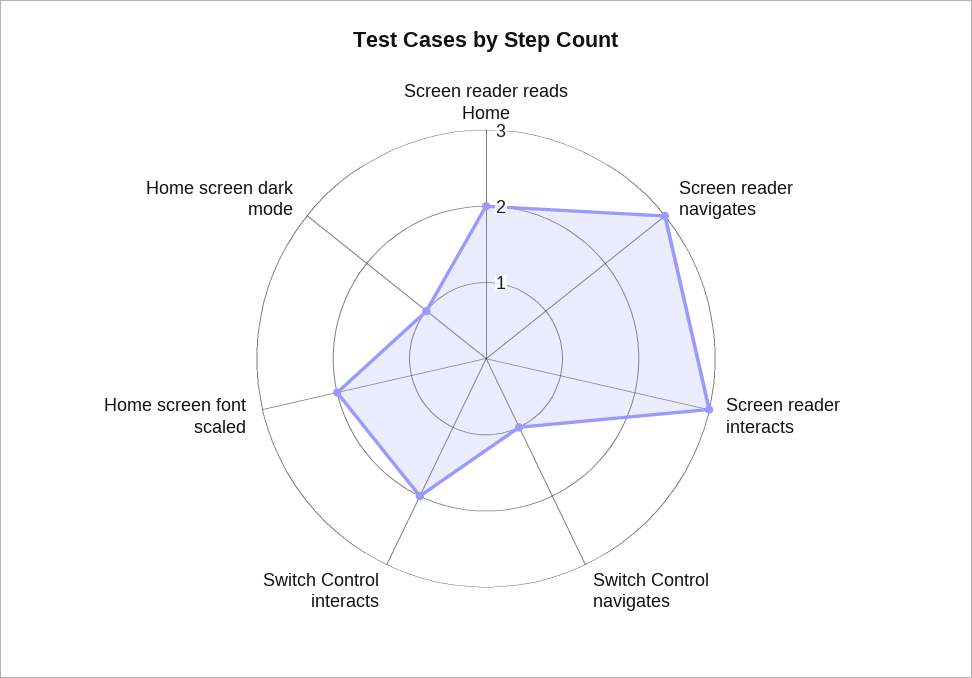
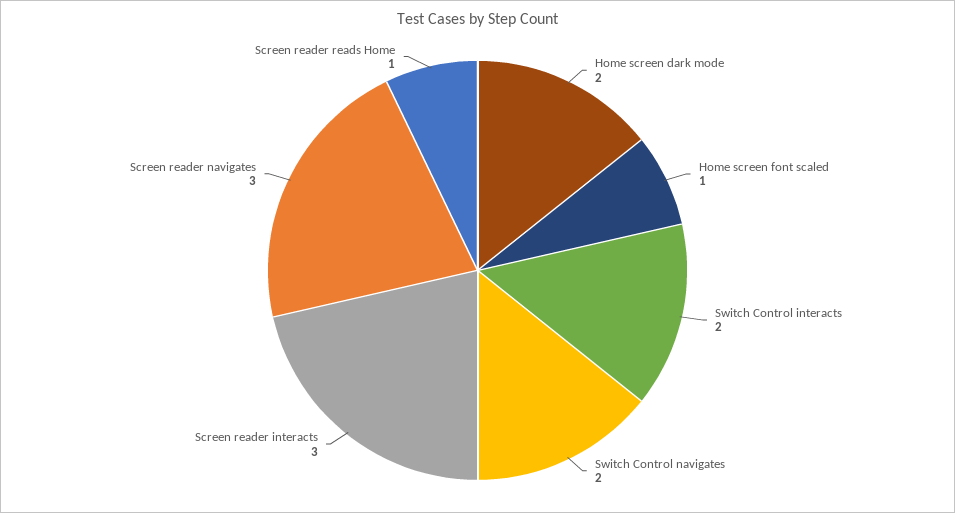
  {
-   "Screen reader reads Home": 2,
+   "Screen reader reads Home": 1,
    "Screen reader navigates": 3,
    "Screen reader interacts": 3,
-   "Switch Control navigates": 1,
+   "Switch Control navigates": 2,
    "Switch Control interacts": 2,
-   "Home screen font scaled": 2,
+   "Home screen font scaled": 1,
-   "Home screen dark mode": 1
+   "Home screen dark mode": 2
  }

